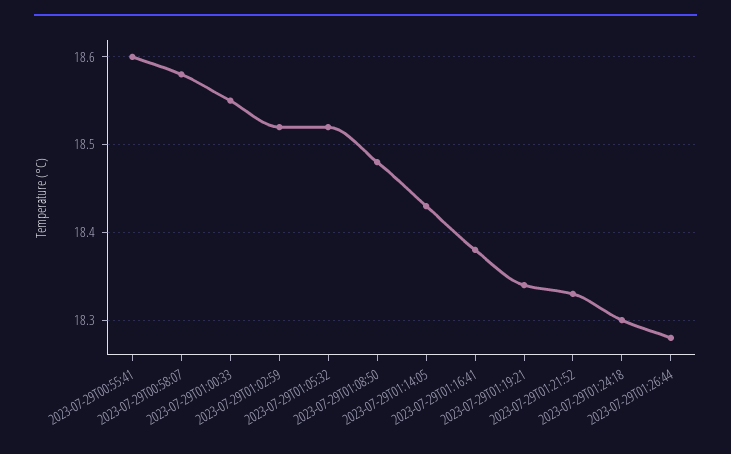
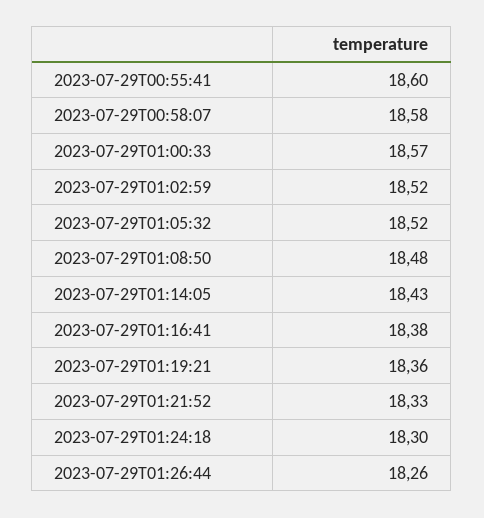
  {
    "2023-07-29T00:55:41": 18.6,
    "2023-07-29T00:58:07": 18.58,
-   "2023-07-29T01:00:33": 18.55,
+   "2023-07-29T01:00:33": 18.57,
    "2023-07-29T01:02:59": 18.52,
    "2023-07-29T01:05:32": 18.52,
    "2023-07-29T01:08:50": 18.48,
    "2023-07-29T01:14:05": 18.43,
    "2023-07-29T01:16:41": 18.38,
-   "2023-07-29T01:19:21": 18.34,
+   "2023-07-29T01:19:21": 18.36,
    "2023-07-29T01:21:52": 18.33,
    "2023-07-29T01:24:18": 18.3,
-   "2023-07-29T01:26:44": 18.28
+   "2023-07-29T01:26:44": 18.26
  }

